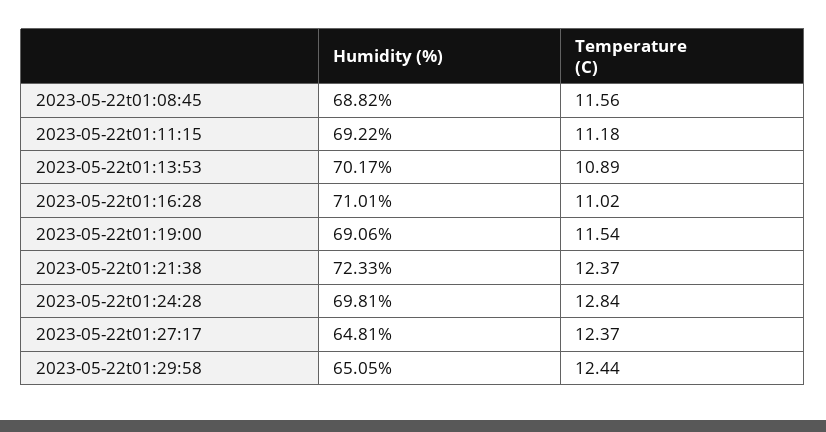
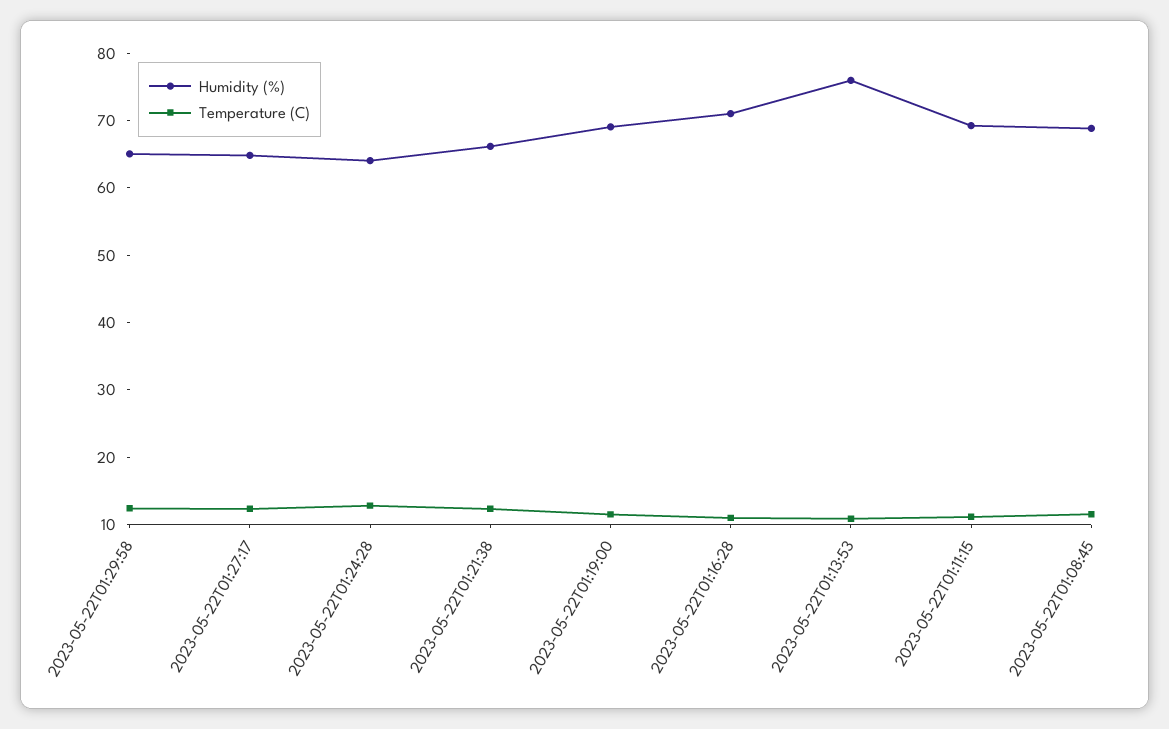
  {
    "Humidity (%)": {
      "2023-05-22t01:08:45": 68.82,
      "2023-05-22t01:11:15": 69.22,
-     "2023-05-22t01:13:53": 70.17,
+     "2023-05-22t01:13:53": 76,
      "2023-05-22t01:16:28": 71.01,
      "2023-05-22t01:19:00": 69.06,
-     "2023-05-22t01:21:38": 72.33,
+     "2023-05-22t01:21:38": 66,
-     "2023-05-22t01:24:28": 69.81,
+     "2023-05-22t01:24:28": 64,
      "2023-05-22t01:27:17": 64.81,
      "2023-05-22t01:29:58": 65.05
    },
    "Temperature (C)": {
      "2023-05-22t01:08:45": 11.56,
      "2023-05-22t01:11:15": 11.18,
      "2023-05-22t01:13:53": 10.89,
      "2023-05-22t01:16:28": 11.02,
      "2023-05-22t01:19:00": 11.54,
      "2023-05-22t01:21:38": 12.37,
      "2023-05-22t01:24:28": 12.84,
      "2023-05-22t01:27:17": 12.37,
      "2023-05-22t01:29:58": 12.44
    }
  }

